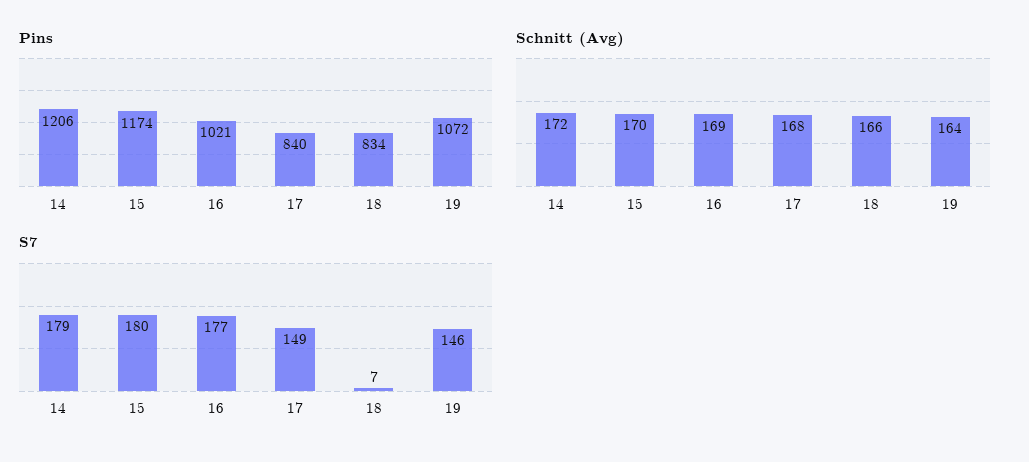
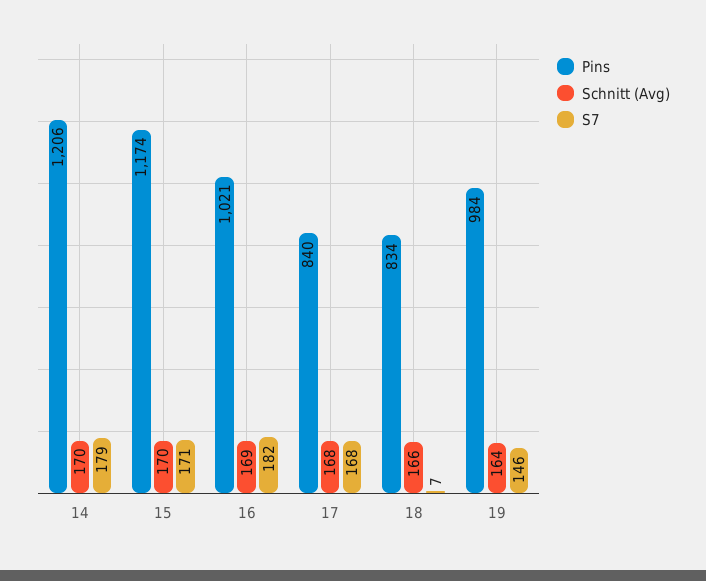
  {
    "Pins": {
      "14": 1206,
      "15": 1174,
      "16": 1021,
      "17": 840,
      "18": 834,
-     "19": 1072
+     "19": 984
    },
    "Schnitt (Avg)": {
-     "14": 172,
+     "14": 170,
      "15": 170,
      "16": 169,
      "17": 168,
      "18": 166,
      "19": 164
    },
    "S7": {
      "14": 179,
-     "15": 180,
+     "15": 171,
-     "16": 177,
+     "16": 182,
-     "17": 149,
+     "17": 168,
      "18": 7,
      "19": 146
    }
  }

